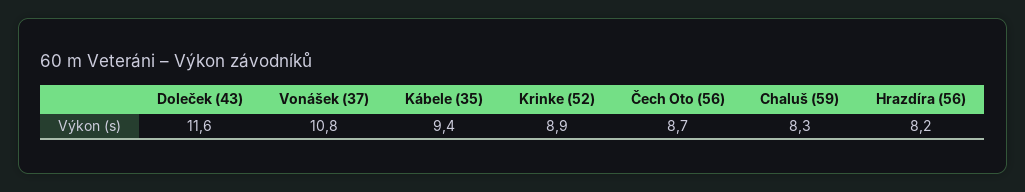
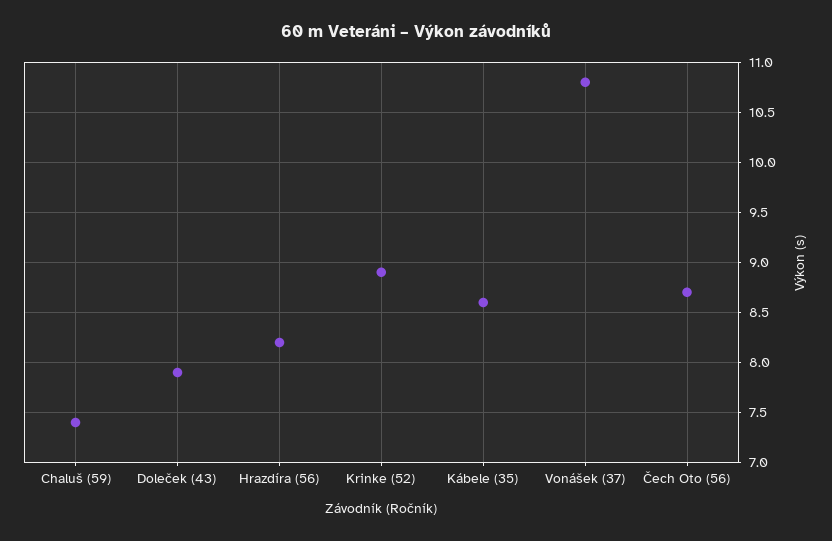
  {
-   "Doleček (43)": 11.6,
+   "Doleček (43)": 7.9,
    "Vonášek (37)": 10.8,
-   "Kábele (35)": 9.4,
+   "Kábele (35)": 8.6,
    "Krinke (52)": 8.9,
    "Čech Oto (56)": 8.7,
-   "Chaluš (59)": 8.3,
+   "Chaluš (59)": 7.4,
    "Hrazdíra (56)": 8.2
  }

